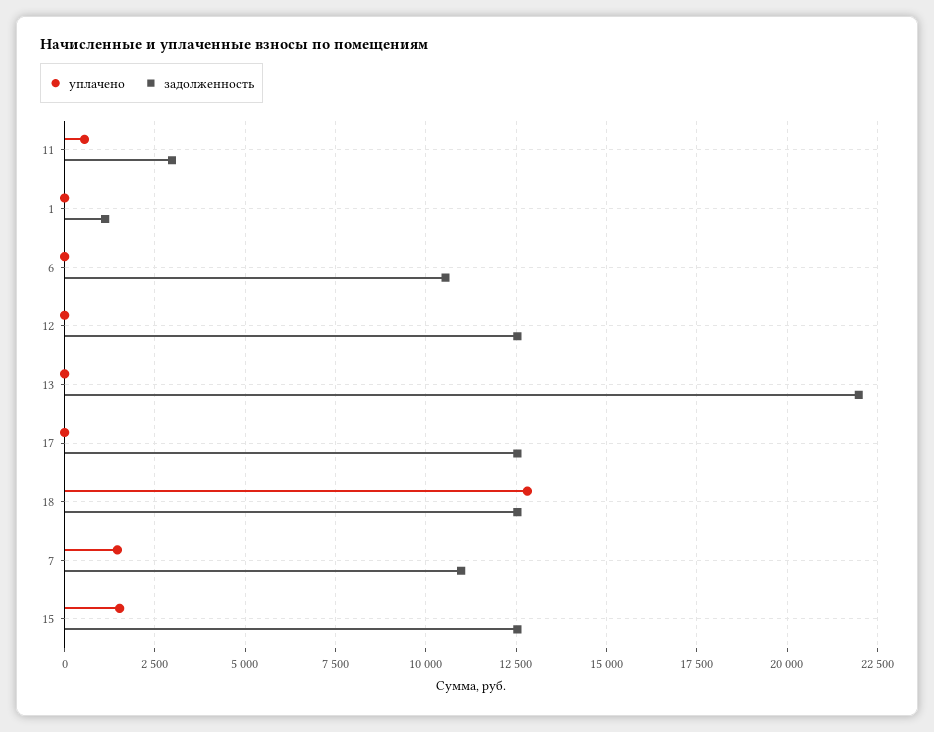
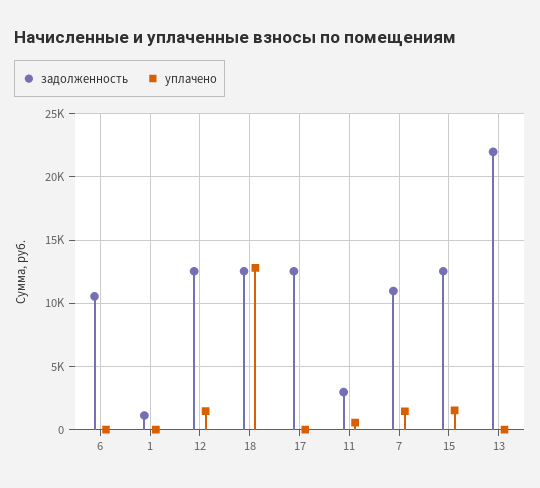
  {
    "уплачено": {
      "11": 500,
      "1": 0,
      "6": 0,
-     "12": 0,
+     "12": 1500,
      "13": 0,
      "17": 0,
      "18": 12750,
      "7": 1500,
      "15": 1500
    },
    "задолженность": {
      "11": 3000,
      "1": 1000,
      "6": 10500,
      "12": 12500,
      "13": 22000,
      "17": 12500,
      "18": 12500,
      "7": 11000,
      "15": 12500
    }
  }

